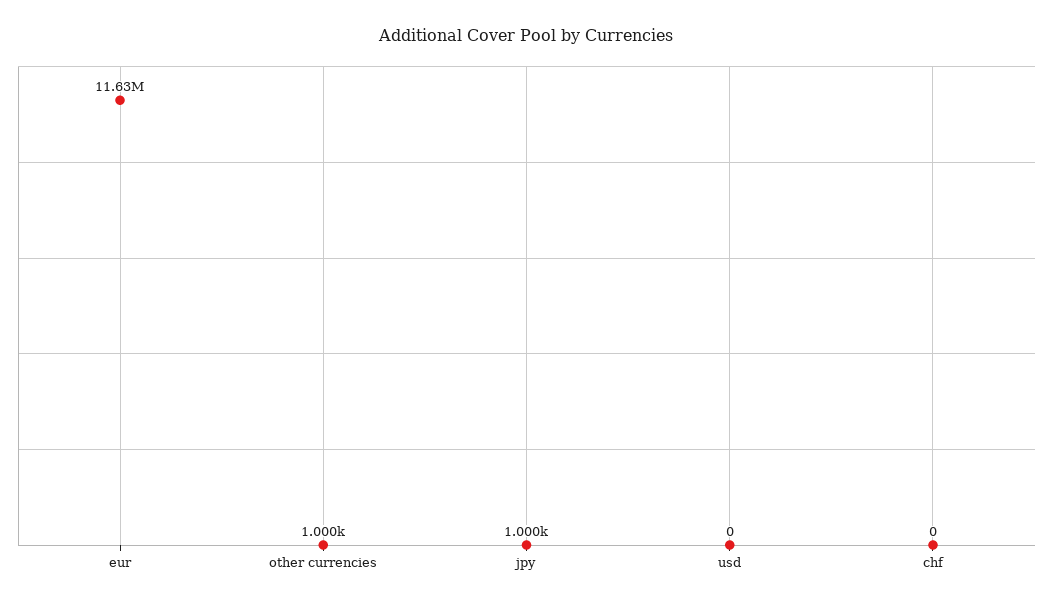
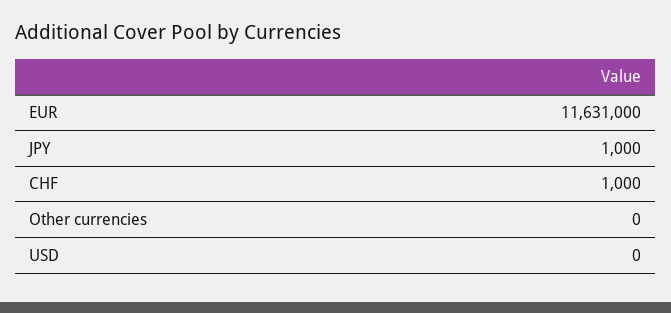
  {
    "eur": 11631000,
-   "other currencies": 1000,
+   "other currencies": 0,
    "jpy": 1000,
    "usd": 0,
-   "chf": 0
+   "chf": 1000
  }

